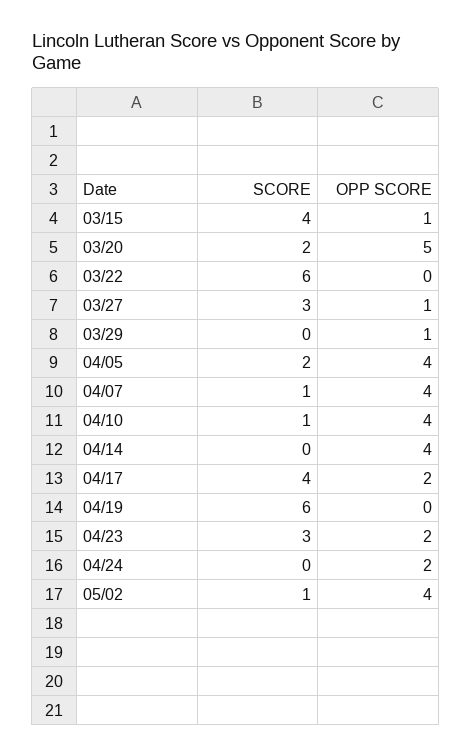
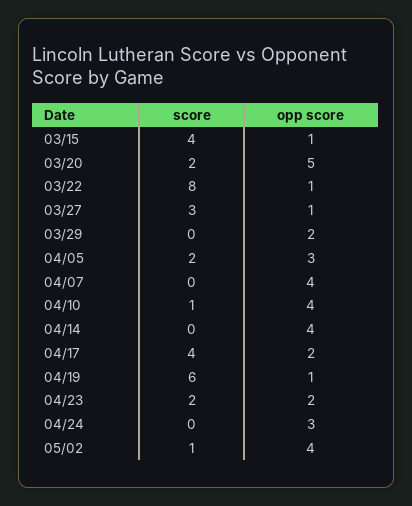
  {
    "SCORE": {
      "03/15": 4,
      "03/20": 2,
-     "03/22": 6,
+     "03/22": 8,
      "03/27": 3,
      "03/29": 0,
      "04/05": 2,
-     "04/07": 1,
+     "04/07": 0,
      "04/10": 1,
      "04/14": 0,
      "04/17": 4,
      "04/19": 6,
-     "04/23": 3,
+     "04/23": 2,
      "04/24": 0,
      "05/02": 1
    },
    "OPP SCORE": {
      "03/15": 1,
      "03/20": 5,
-     "03/22": 0,
+     "03/22": 1,
      "03/27": 1,
-     "03/29": 1,
+     "03/29": 2,
-     "04/05": 4,
+     "04/05": 3,
      "04/07": 4,
      "04/10": 4,
      "04/14": 4,
      "04/17": 2,
-     "04/19": 0,
+     "04/19": 1,
      "04/23": 2,
-     "04/24": 2,
+     "04/24": 3,
      "05/02": 4
    }
  }

